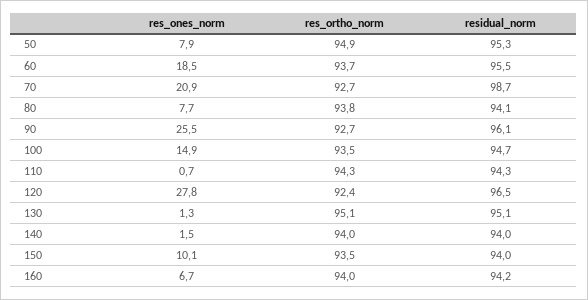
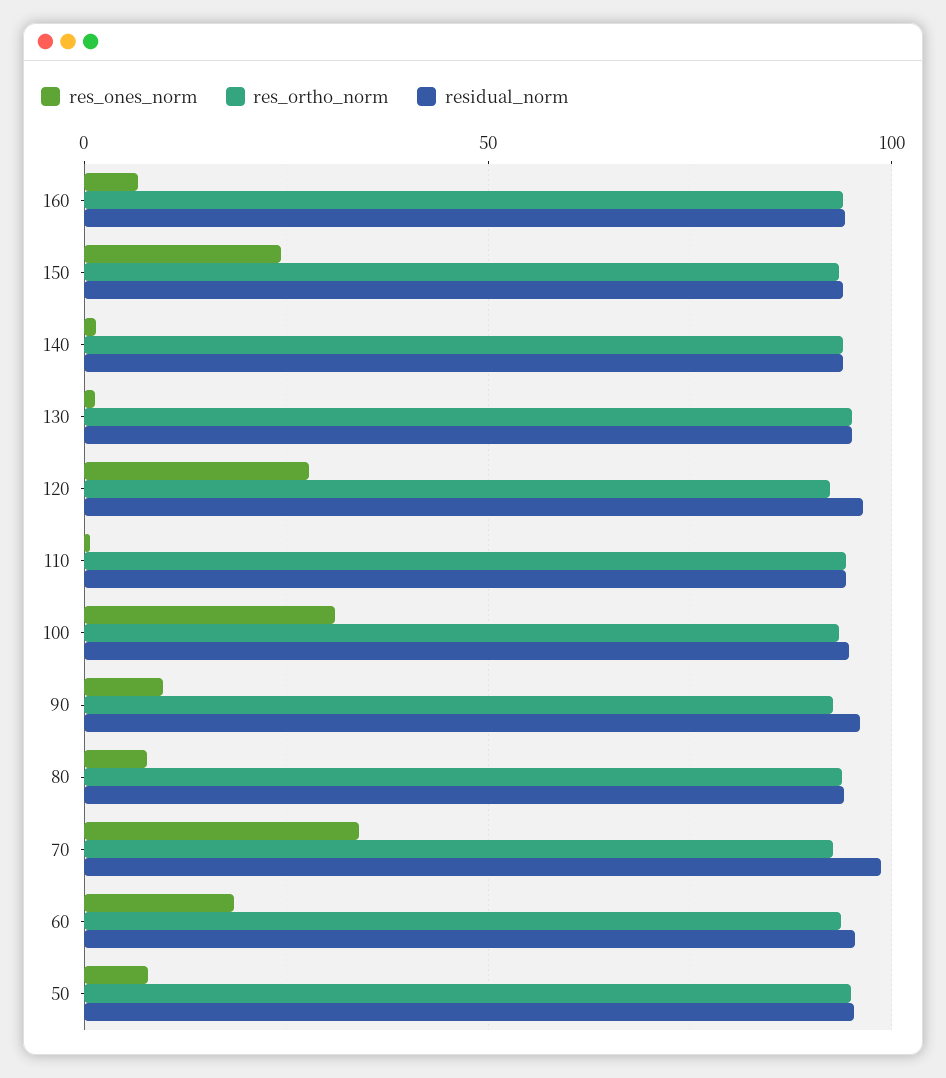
  {
    "res_ones_norm": {
      "50": 7.9,
      "60": 18.5,
-     "70": 20.9,
+     "70": 35,
      "80": 7.7,
-     "90": 25.5,
+     "90": 10,
-     "100": 14.9,
+     "100": 30,
      "110": 0.7,
      "120": 27.8,
      "130": 1.3,
      "140": 1.5,
-     "150": 10.1,
+     "150": 25,
      "160": 6.7
    },
    "res_ortho_norm": {
      "50": 94.9,
      "60": 93.7,
      "70": 92.7,
      "80": 93.8,
      "90": 92.7,
      "100": 93.5,
      "110": 94.3,
      "120": 92.4,
      "130": 95.1,
      "140": 94,
      "150": 93.5,
      "160": 94
    },
    "residual_norm": {
      "50": 95.3,
      "60": 95.5,
      "70": 98.7,
      "80": 94.1,
      "90": 96.1,
      "100": 94.7,
      "110": 94.3,
      "120": 96.5,
      "130": 95.1,
      "140": 94,
      "150": 94,
      "160": 94.2
    }
  }

